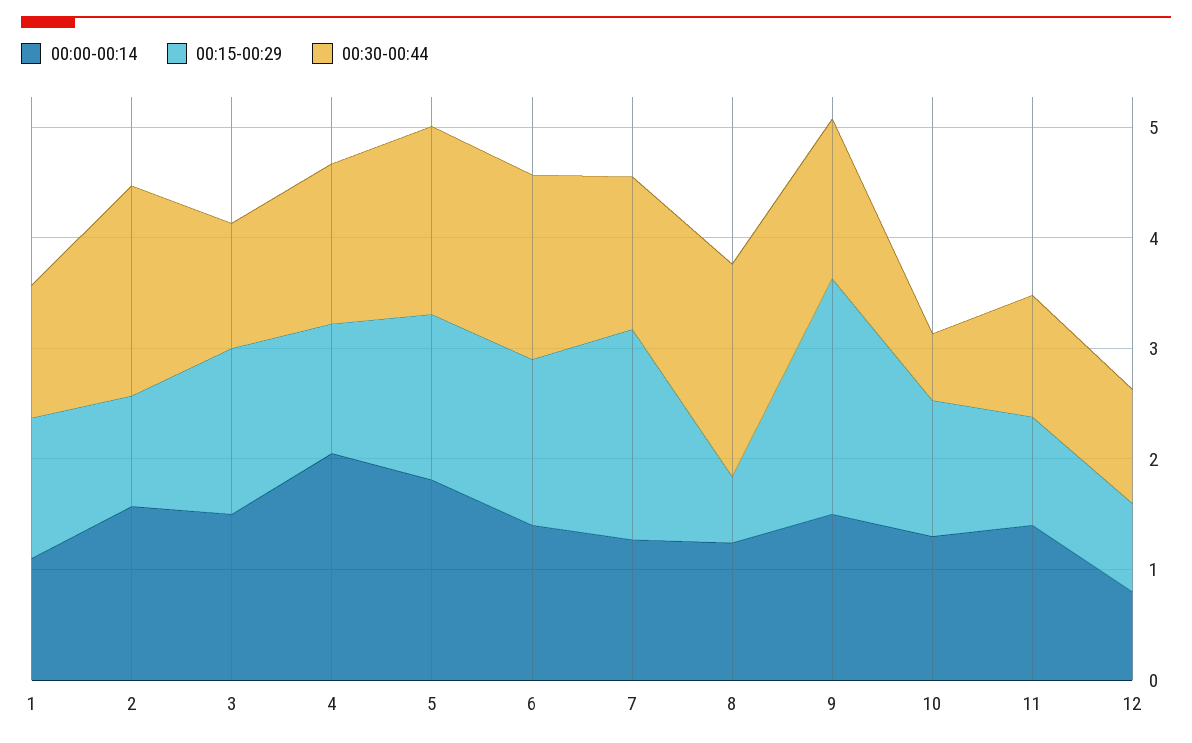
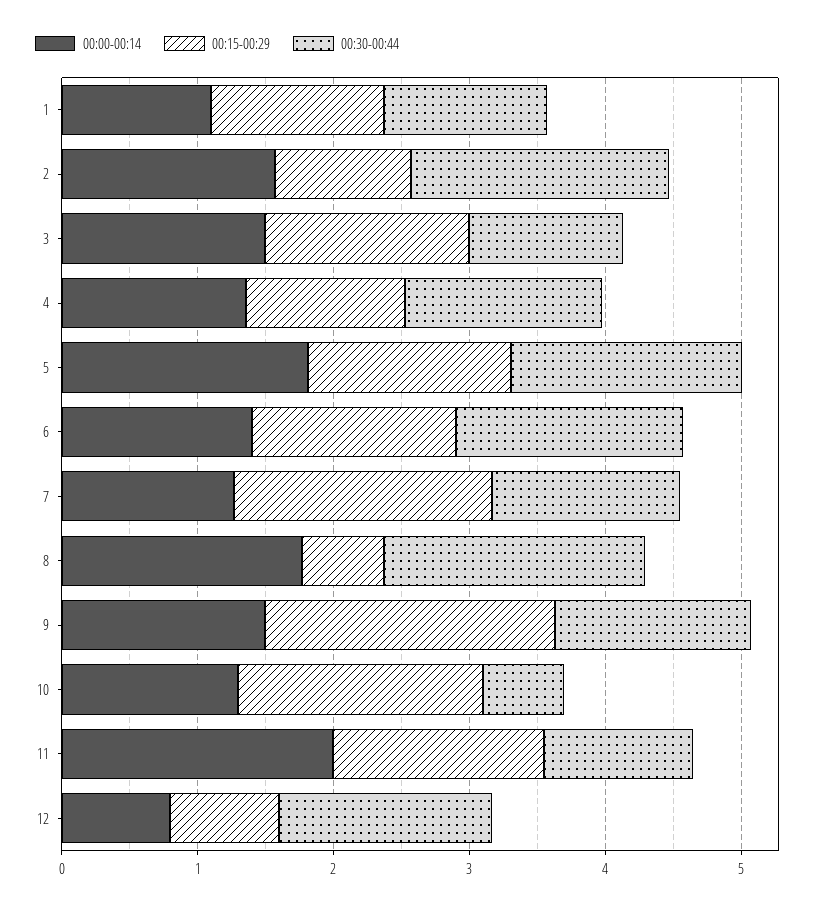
  {
    "00:00-00:14": {
      "1": 1.2,
      "2": 1.6,
      "3": 1.6,
-     "4": 2,
+     "4": 1.4,
      "5": 1.8,
      "6": 1.4,
      "7": 1.2,
-     "8": 1.2,
+     "8": 1.8,
      "9": 1.6,
      "10": 1.4,
-     "11": 1.4,
+     "11": 2,
      "12": 0.8
    },
    "00:15-00:29": {
      "1": 1.2,
      "2": 1,
      "3": 1.6,
      "4": 1.2,
      "5": 1.6,
      "6": 1.6,
      "7": 2,
      "8": 0.6,
      "9": 2.2,
-     "10": 1.2,
+     "10": 1.8,
-     "11": 1,
+     "11": 1.6,
      "12": 0.8
    },
    "00:30-00:44": {
      "1": 1.2,
      "2": 2,
      "3": 1.2,
      "4": 1.4,
      "5": 1.8,
      "6": 1.6,
      "7": 1.4,
      "8": 2,
      "9": 1.4,
      "10": 0.6,
      "11": 1.2,
-     "12": 1
+     "12": 1.6
    }
  }

